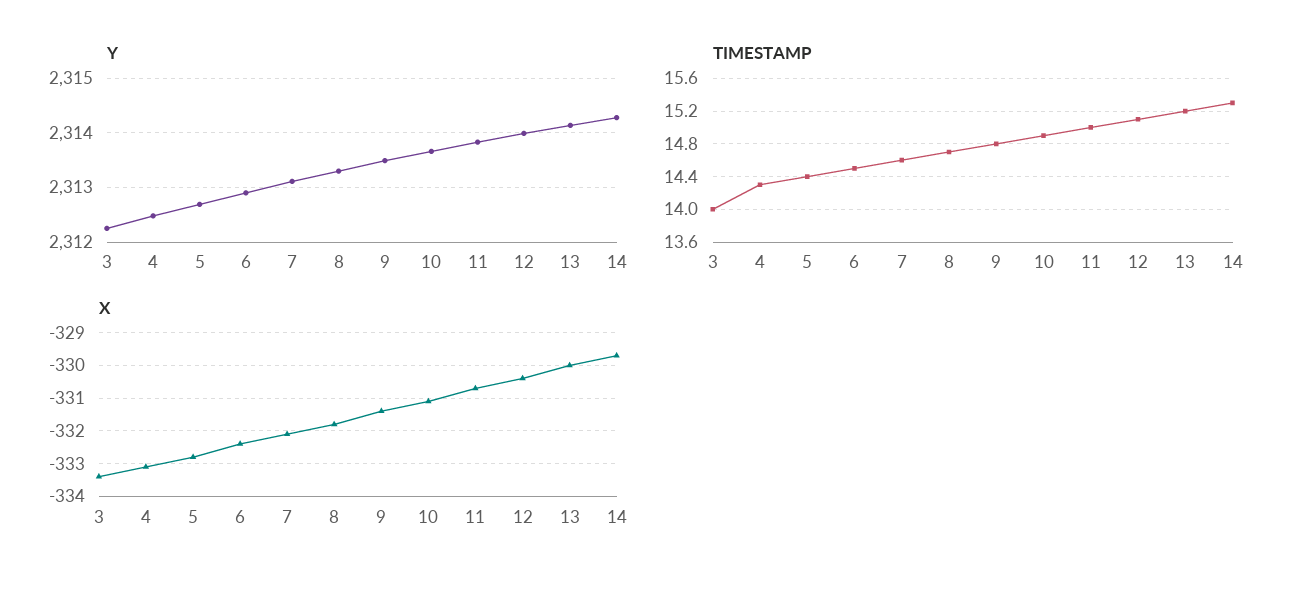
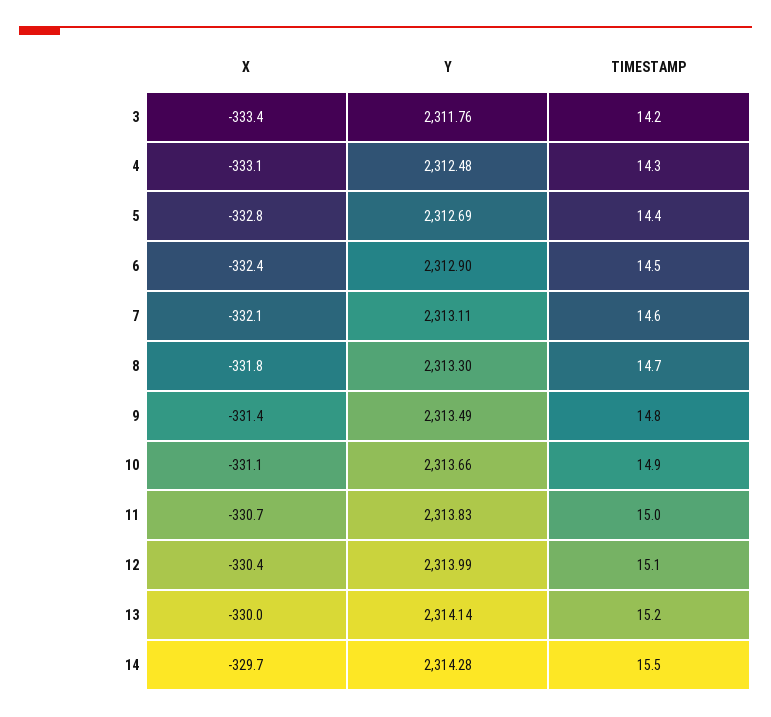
  {
    "Y": {
-     "3": 2312.2,
+     "3": 2311.76,
      "4": 2312.48,
      "5": 2312.69,
      "6": 2312.9,
      "7": 2313.11,
      "8": 2313.3,
      "9": 2313.49,
      "10": 2313.66,
      "11": 2313.83,
      "12": 2313.99,
      "13": 2314.14,
      "14": 2314.28
    },
    "TIMESTAMP": {
-     "3": 14,
+     "3": 14.2,
      "4": 14.3,
      "5": 14.4,
      "6": 14.5,
      "7": 14.6,
      "8": 14.7,
      "9": 14.8,
      "10": 14.9,
      "11": 15,
      "12": 15.1,
      "13": 15.2,
-     "14": 15.3
+     "14": 15.5
    },
    "X": {
      "3": -333.4,
      "4": -333.1,
      "5": -332.8,
      "6": -332.4,
      "7": -332.1,
      "8": -331.8,
      "9": -331.4,
      "10": -331.1,
      "11": -330.7,
      "12": -330.4,
      "13": -330,
      "14": -329.7
    }
  }

